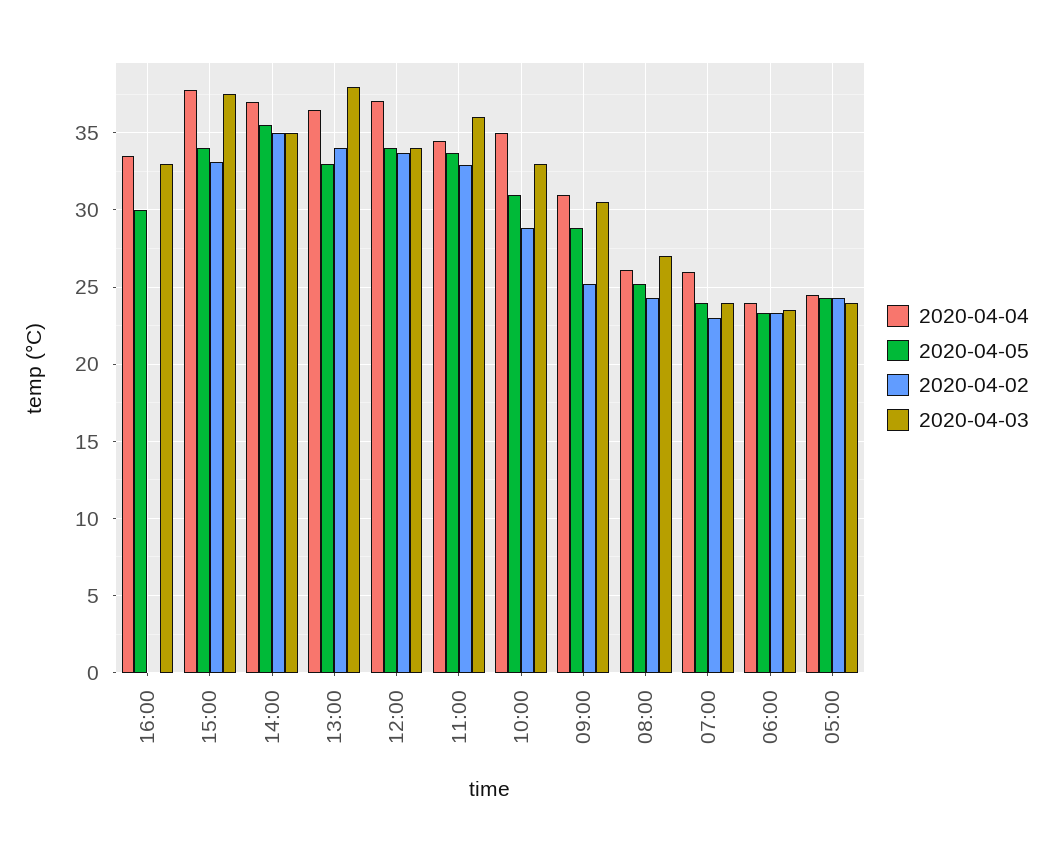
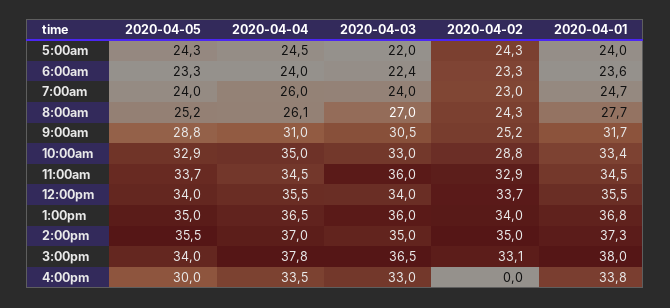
  {
    "2020-04-04": {
      "16:00": 33.5,
      "15:00": 37.8,
      "14:00": 37,
      "13:00": 36.5,
-     "12:00": 37,
+     "12:00": 35.5,
      "11:00": 34.5,
      "10:00": 35,
      "09:00": 31,
      "08:00": 26.1,
      "07:00": 26,
      "06:00": 24,
      "05:00": 24.5
    },
    "2020-04-05": {
      "16:00": 30,
      "15:00": 34,
      "14:00": 35.5,
-     "13:00": 33,
+     "13:00": 35,
      "12:00": 34,
      "11:00": 33.7,
-     "10:00": 31,
+     "10:00": 32.9,
      "09:00": 28.8,
      "08:00": 25.2,
      "07:00": 24,
      "06:00": 23.3,
      "05:00": 24.3
    },
    "2020-04-02": {
      "16:00": 0,
      "15:00": 33.1,
      "14:00": 35,
      "13:00": 34,
      "12:00": 33.7,
      "11:00": 32.9,
      "10:00": 28.8,
      "09:00": 25.2,
      "08:00": 24.3,
      "07:00": 23,
      "06:00": 23.3,
      "05:00": 24.3
    },
    "2020-04-03": {
      "16:00": 33,
-     "15:00": 37.5,
+     "15:00": 36.5,
      "14:00": 35,
-     "13:00": 38,
+     "13:00": 36,
      "12:00": 34,
      "11:00": 36,
      "10:00": 33,
      "09:00": 30.5,
      "08:00": 27,
      "07:00": 24,
-     "06:00": 23.5,
+     "06:00": 22.4,
-     "05:00": 24
+     "05:00": 22
-   }
+   },
+   "2020-04-01": {
+     "05:00": 24,
+     "06:00": 23.6,
+     "07:00": 24.7,
+     "08:00": 27.7,
+     "09:00": 31.7,
+     "10:00": 33.4,
+     "11:00": 34.5,
+     "12:00": 35.5,
+     "13:00": 36.8,
+     "14:00": 37.3,
+     "15:00": 38,
+     "16:00": 33.8
+   }
  }

